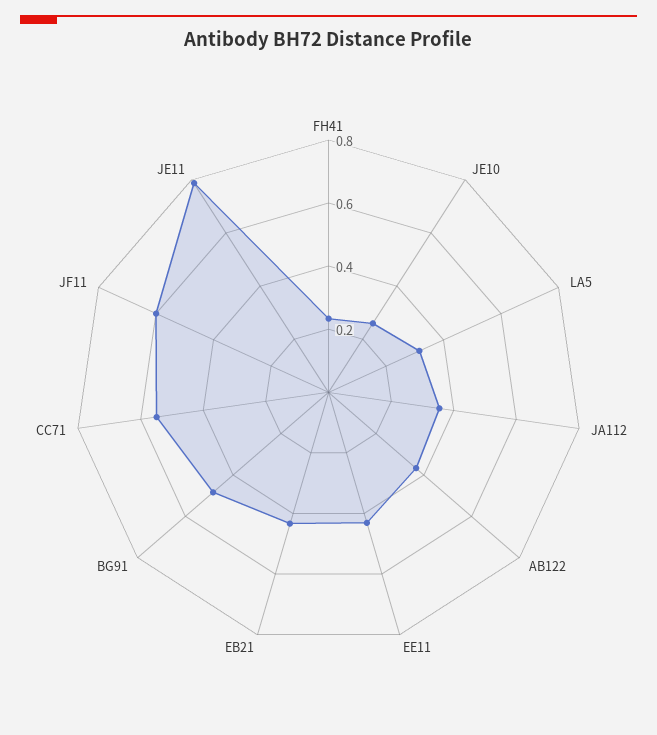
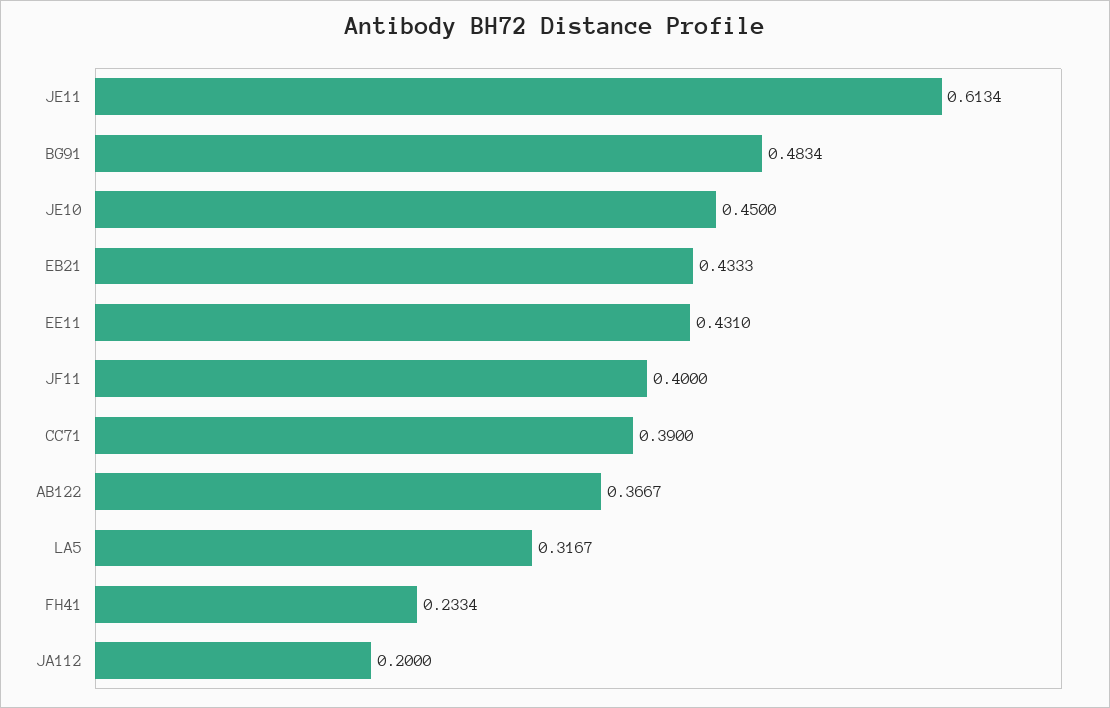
  {
    "FH41": 0.2334,
-   "JE10": 0.25,
+   "JE10": 0.45,
    "LA5": 0.3167,
-   "JA112": 0.35,
+   "JA112": 0.2,
    "AB122": 0.3667,
    "EE11": 0.431,
    "EB21": 0.4333,
    "BG91": 0.4834,
-   "CC71": 0.55,
+   "CC71": 0.39,
-   "JF11": 0.6,
+   "JF11": 0.4,
-   "JE11": 0.8
+   "JE11": 0.6134
  }

